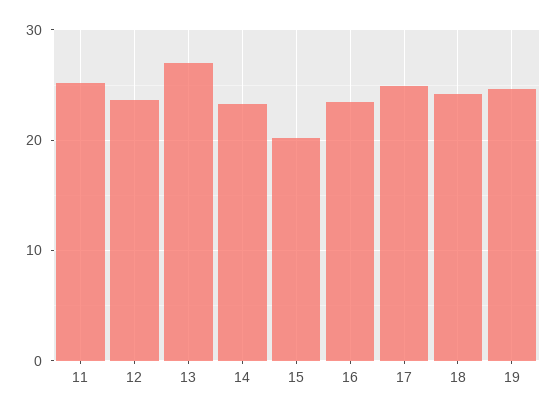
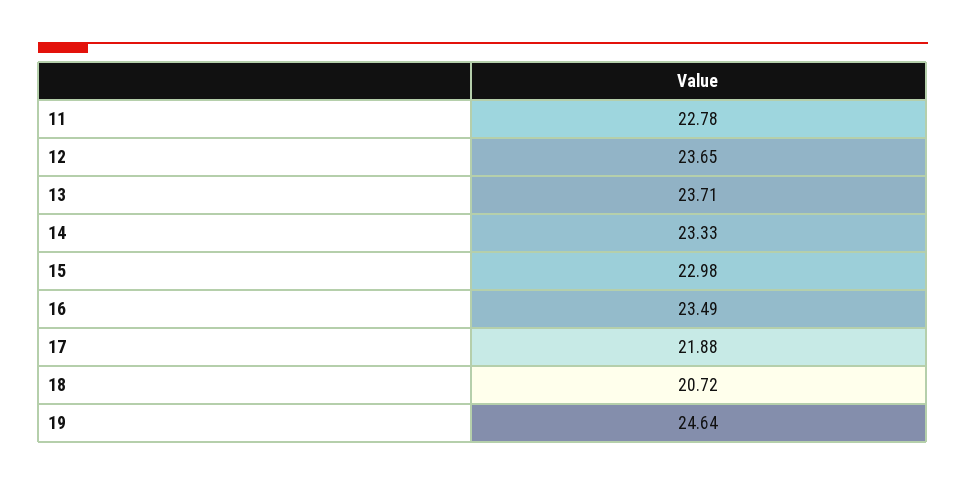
  {
-   "11": 25,
+   "11": 22.78,
    "12": 23.65,
-   "13": 27,
+   "13": 23.71,
    "14": 23.33,
-   "15": 20,
+   "15": 22.98,
    "16": 23.49,
-   "17": 25,
+   "17": 21.88,
-   "18": 24,
+   "18": 20.72,
    "19": 24.64
  }

